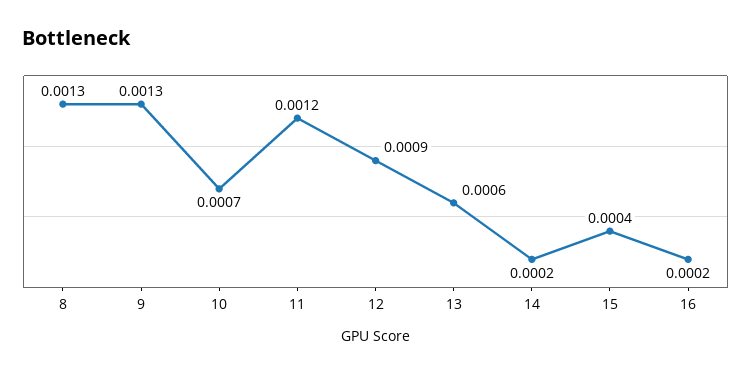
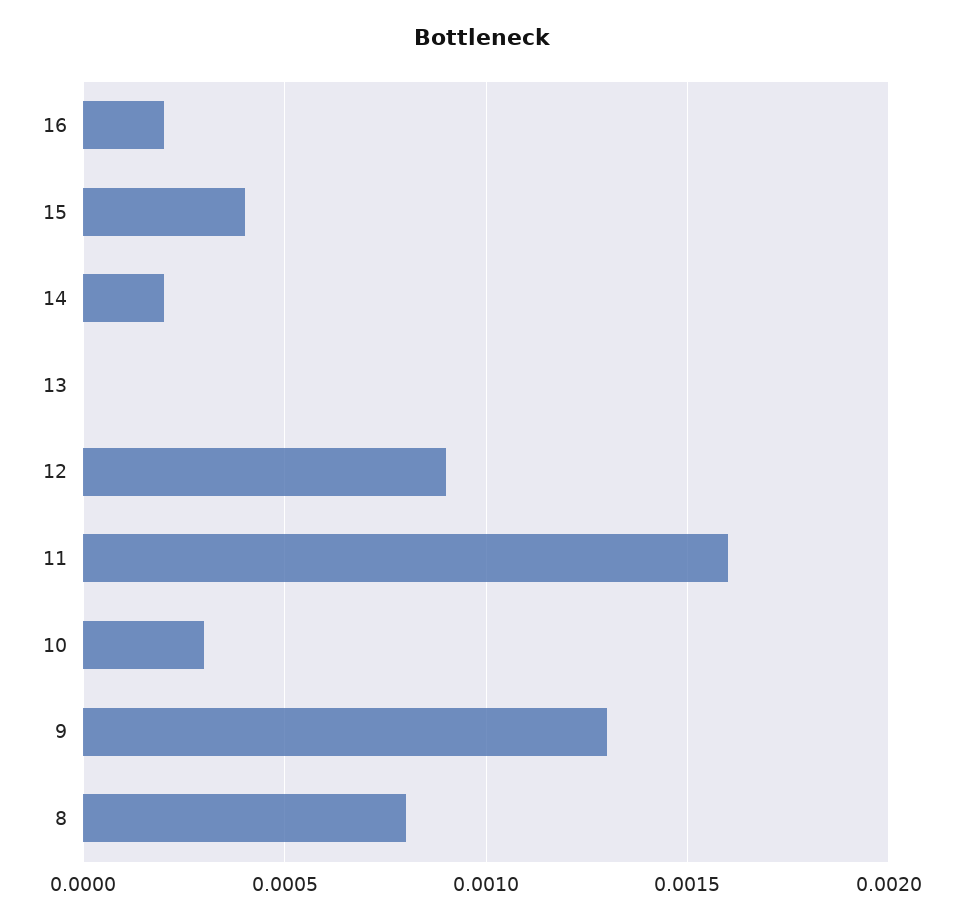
  {
-   "8": 0.0013,
+   "8": 0.0008,
    "9": 0.0013,
-   "10": 0.0007,
+   "10": 0.0003,
-   "11": 0.0012,
+   "11": 0.0016,
    "12": 0.0009,
-   "13": 0.0006,
+   "13": 0,
    "14": 0.0002,
    "15": 0.0004,
    "16": 0.0002
  }

